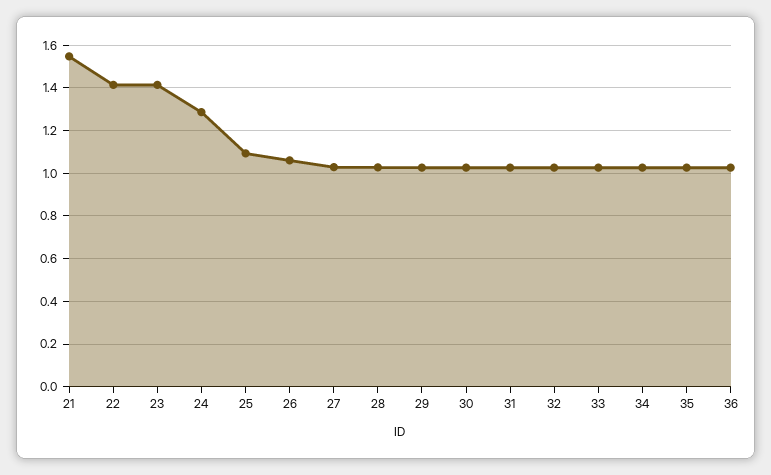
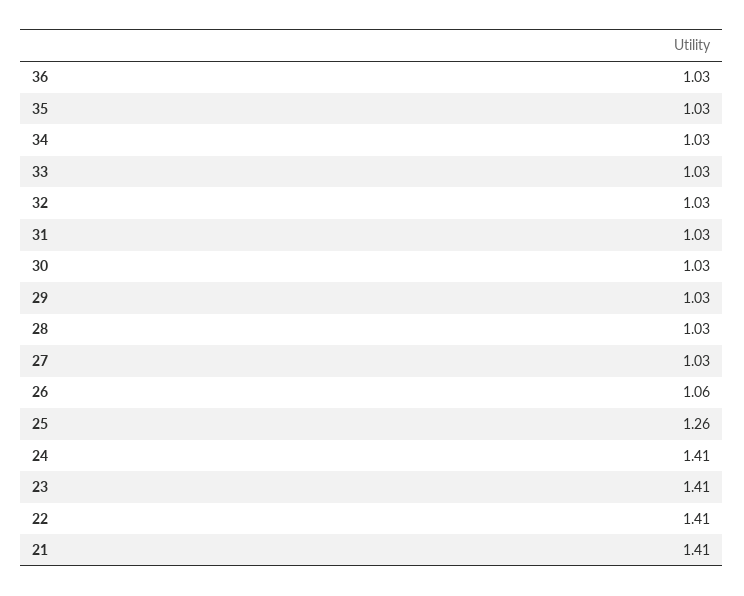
  {
-   "21": 1.55,
+   "21": 1.41,
    "22": 1.41,
    "23": 1.41,
-   "24": 1.3,
+   "24": 1.41,
-   "25": 1.1,
+   "25": 1.26,
    "26": 1.06,
    "27": 1.03,
    "28": 1.03,
    "29": 1.03,
    "30": 1.03,
    "31": 1.03,
    "32": 1.03,
    "33": 1.03,
    "34": 1.03,
    "35": 1.03,
    "36": 1.03
  }

